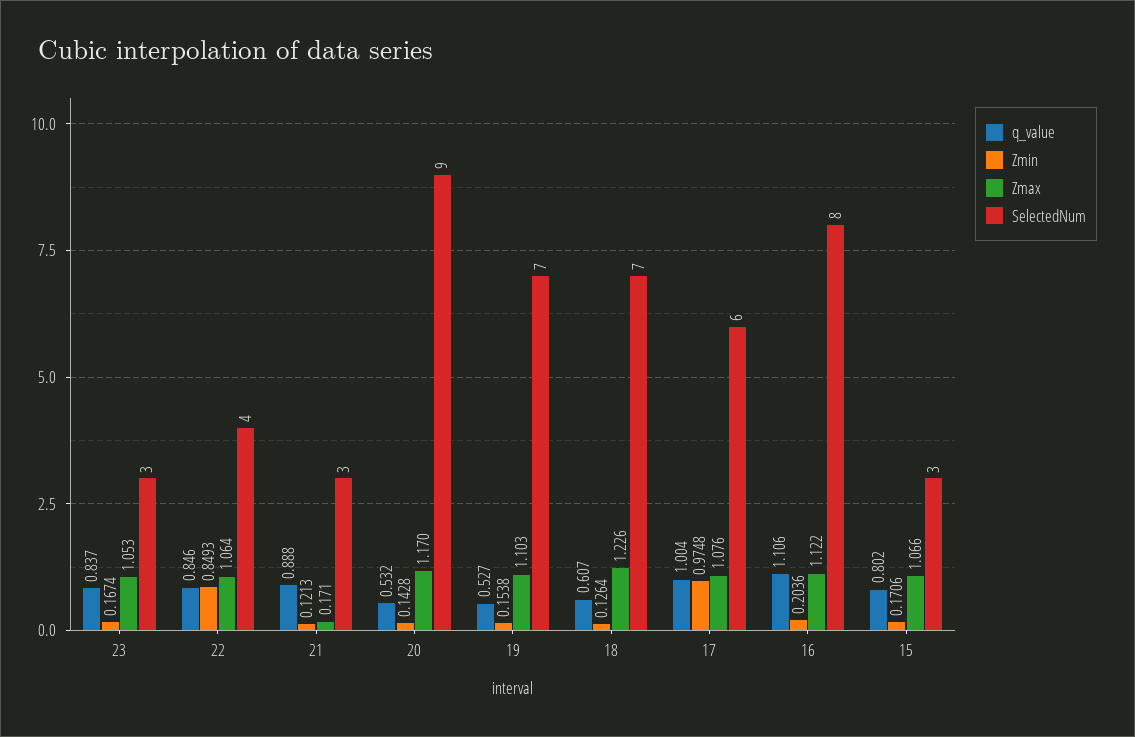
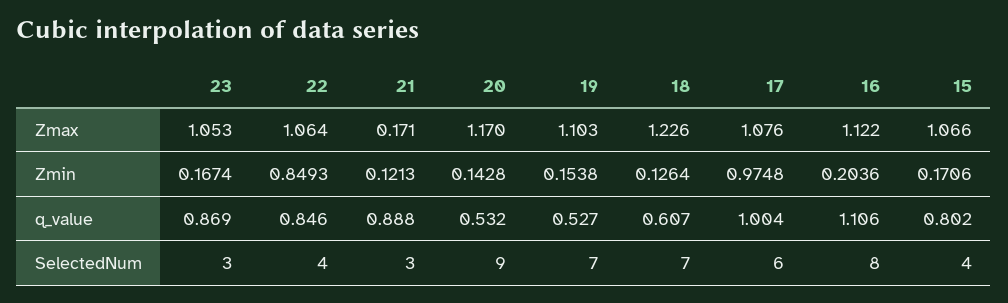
  {
    "q_value": {
-     "23": 0.837,
+     "23": 0.869,
      "22": 0.846,
      "21": 0.888,
      "20": 0.532,
      "19": 0.527,
      "18": 0.607,
      "17": 1.004,
      "16": 1.106,
      "15": 0.802
    },
    "Zmin": {
      "23": 0.1674,
      "22": 0.8493,
      "21": 0.1213,
      "20": 0.1428,
      "19": 0.1538,
      "18": 0.1264,
      "17": 0.9748,
      "16": 0.2036,
      "15": 0.1706
    },
    "Zmax": {
      "23": 1.053,
      "22": 1.064,
      "21": 0.171,
      "20": 1.17,
      "19": 1.103,
      "18": 1.226,
      "17": 1.076,
      "16": 1.122,
      "15": 1.066
    },
    "SelectedNum": {
      "23": 3,
      "22": 4,
      "21": 3,
      "20": 9,
      "19": 7,
      "18": 7,
      "17": 6,
      "16": 8,
-     "15": 3
+     "15": 4
    }
  }

